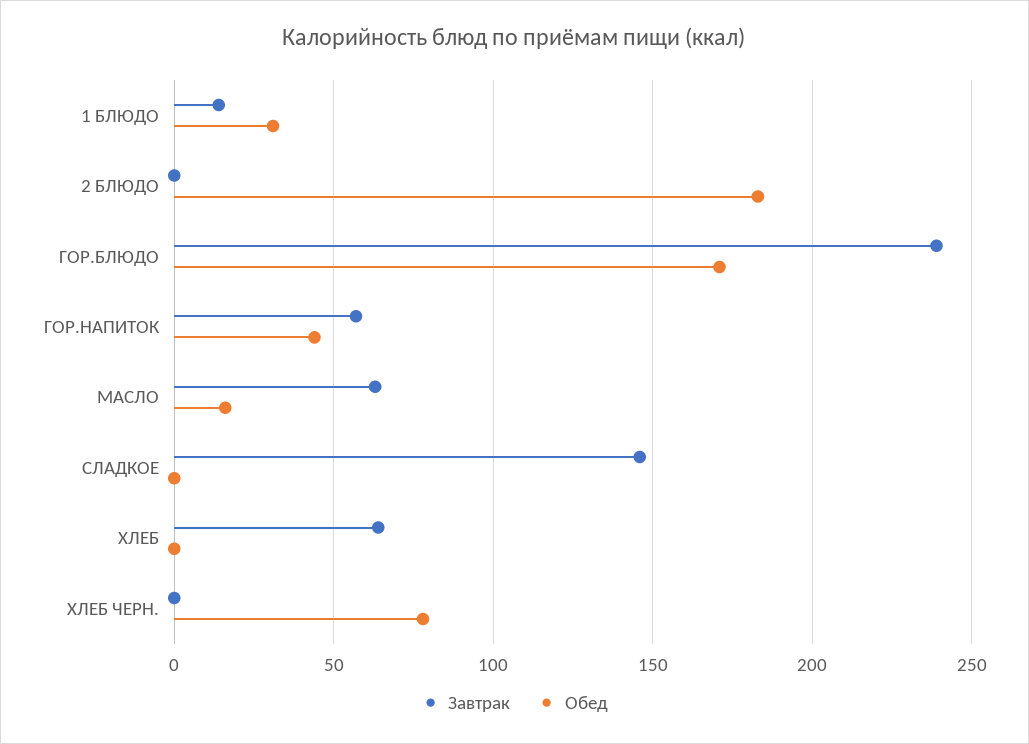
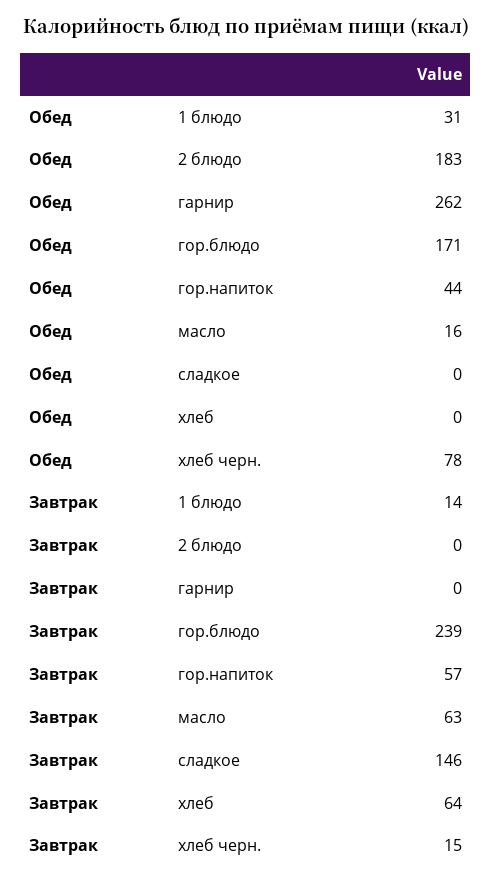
  {
    "Завтрак": {
      "1 БЛЮДО": 14,
      "2 БЛЮДО": 0,
      "ГОР.БЛЮДО": 239,
      "ГОР.НАПИТОК": 57,
      "МАСЛО": 63,
      "СЛАДКОЕ": 146,
      "ХЛЕБ": 64,
-     "ХЛЕБ ЧЕРН.": 0
+     "ХЛЕБ ЧЕРН.": 15,
+     "гарнир": 0
    },
    "Обед": {
      "1 БЛЮДО": 31,
      "2 БЛЮДО": 183,
      "ГОР.БЛЮДО": 171,
      "ГОР.НАПИТОК": 44,
      "МАСЛО": 16,
      "СЛАДКОЕ": 0,
      "ХЛЕБ": 0,
-     "ХЛЕБ ЧЕРН.": 78
+     "ХЛЕБ ЧЕРН.": 78,
+     "гарнир": 262
    }
  }

